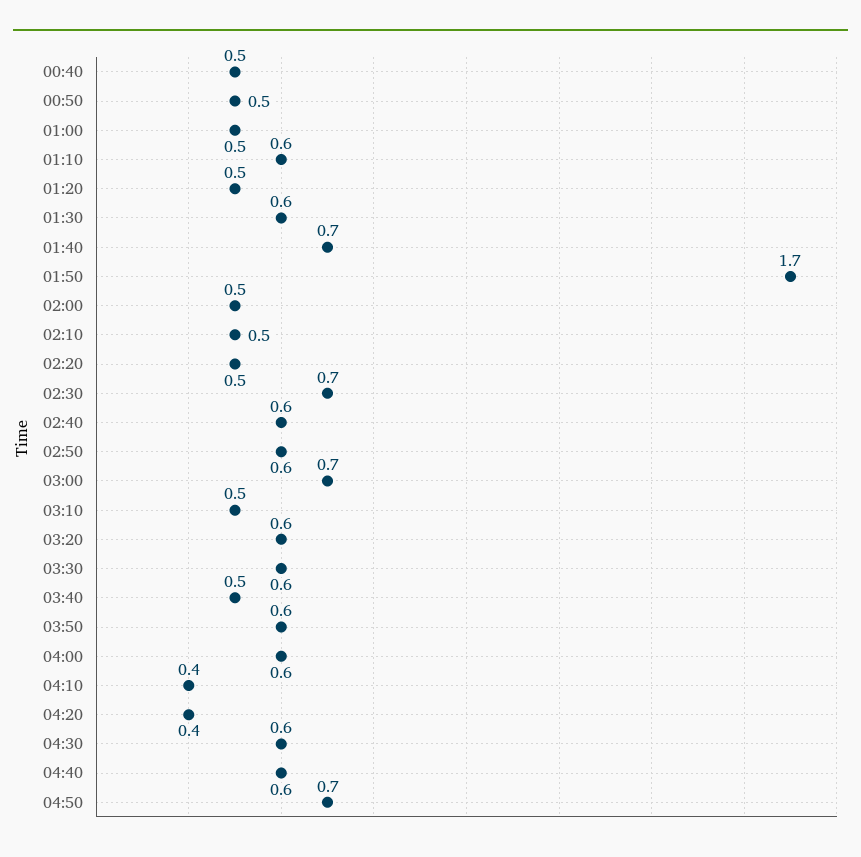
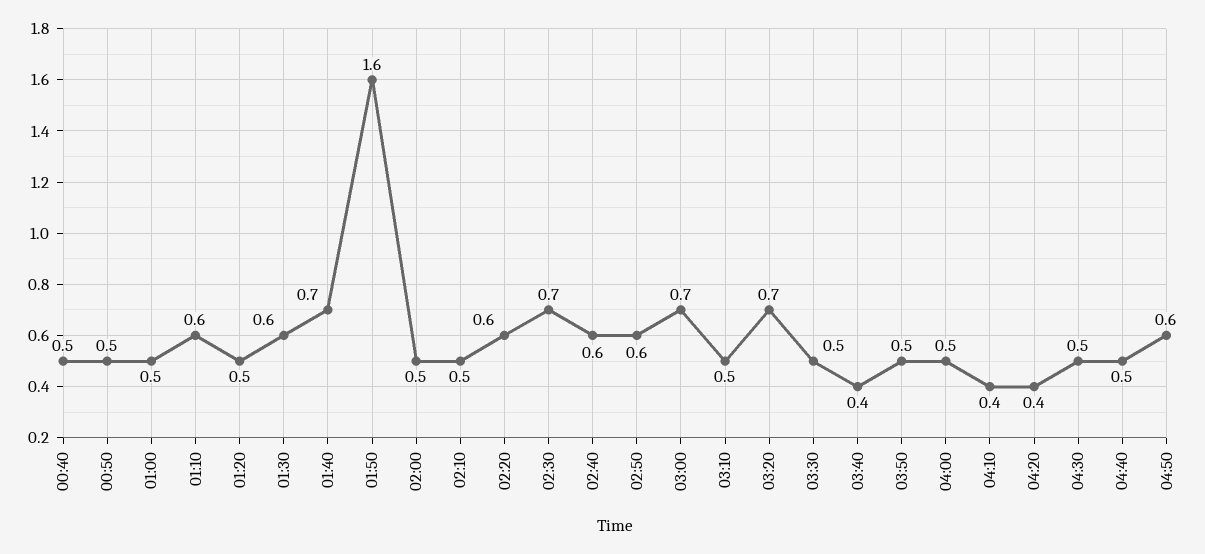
  {
    "00:40": 0.5,
    "00:50": 0.5,
    "01:00": 0.5,
    "01:10": 0.6,
    "01:20": 0.5,
    "01:30": 0.6,
    "01:40": 0.7,
-   "01:50": 1.7,
+   "01:50": 1.6,
    "02:00": 0.5,
    "02:10": 0.5,
-   "02:20": 0.5,
+   "02:20": 0.6,
    "02:30": 0.7,
    "02:40": 0.6,
    "02:50": 0.6,
    "03:00": 0.7,
    "03:10": 0.5,
-   "03:20": 0.6,
+   "03:20": 0.7,
-   "03:30": 0.6,
+   "03:30": 0.5,
-   "03:40": 0.5,
+   "03:40": 0.4,
-   "03:50": 0.6,
+   "03:50": 0.5,
-   "04:00": 0.6,
+   "04:00": 0.5,
    "04:10": 0.4,
    "04:20": 0.4,
-   "04:30": 0.6,
+   "04:30": 0.5,
-   "04:40": 0.6,
+   "04:40": 0.5,
-   "04:50": 0.7
+   "04:50": 0.6
  }

